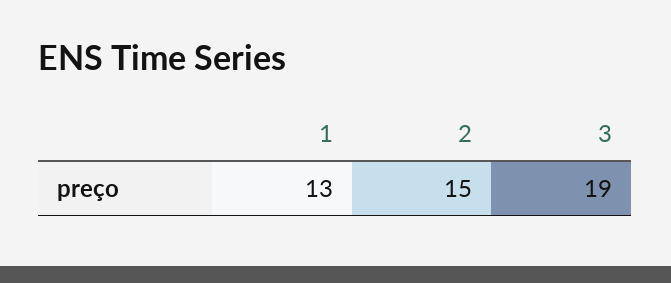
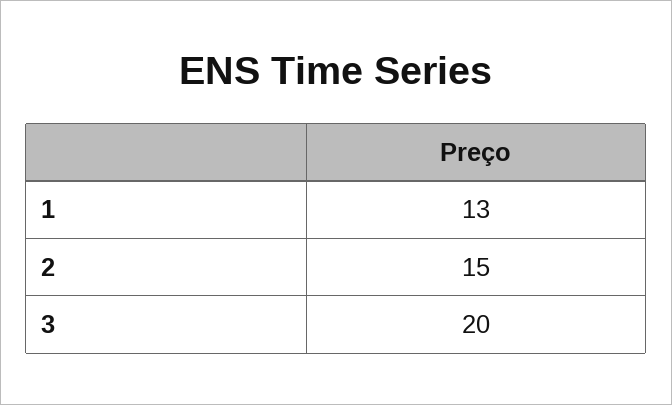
  {
    "1": 13,
    "2": 15,
-   "3": 19
+   "3": 20
  }

